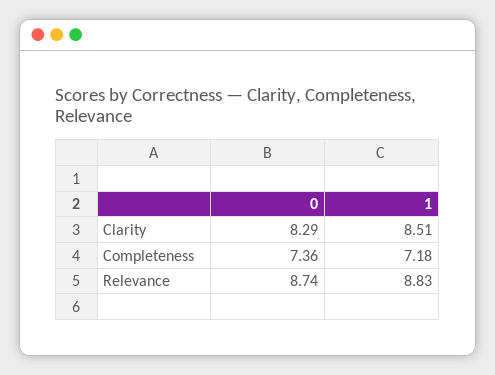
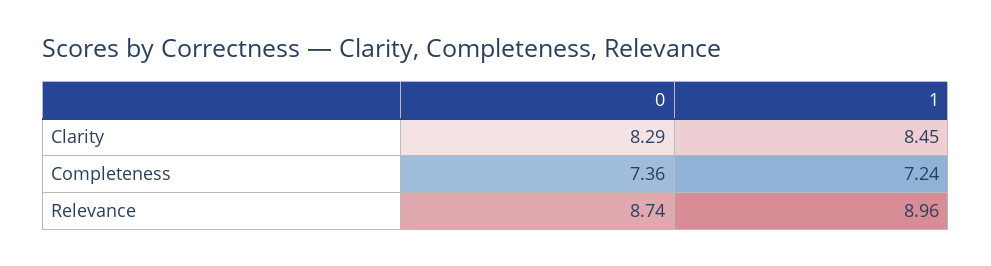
  {
    "0": {
      "Clarity": 8.29,
      "Completeness": 7.36,
      "Relevance": 8.74
    },
    "1": {
-     "Clarity": 8.51,
+     "Clarity": 8.45,
-     "Completeness": 7.18,
+     "Completeness": 7.24,
-     "Relevance": 8.83
+     "Relevance": 8.96
    }
  }

